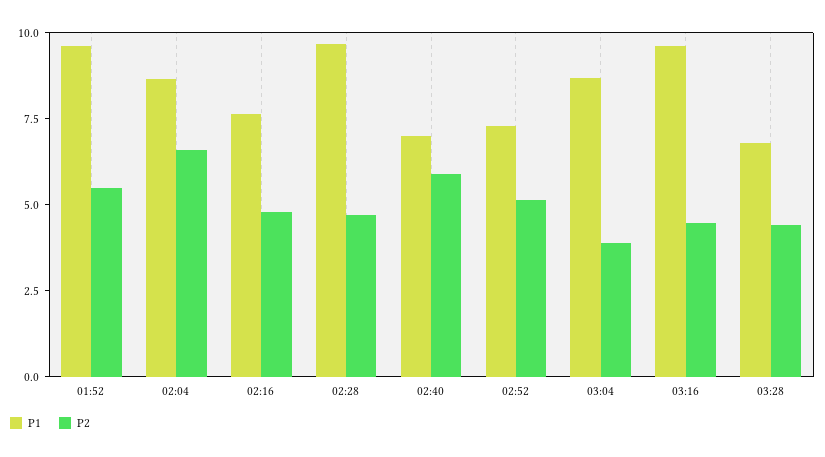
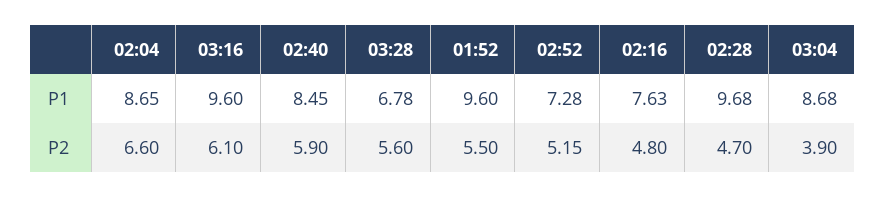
  {
    "P1": {
      "01:52": 9.6,
      "02:04": 8.65,
      "02:16": 7.63,
      "02:28": 9.68,
-     "02:40": 7,
+     "02:40": 8.45,
      "02:52": 7.28,
      "03:04": 8.68,
      "03:16": 9.6,
      "03:28": 6.78
    },
    "P2": {
      "01:52": 5.5,
      "02:04": 6.6,
      "02:16": 4.8,
      "02:28": 4.7,
      "02:40": 5.9,
      "02:52": 5.15,
      "03:04": 3.9,
-     "03:16": 4.5,
+     "03:16": 6.1,
-     "03:28": 4.5
+     "03:28": 5.6
    }
  }

